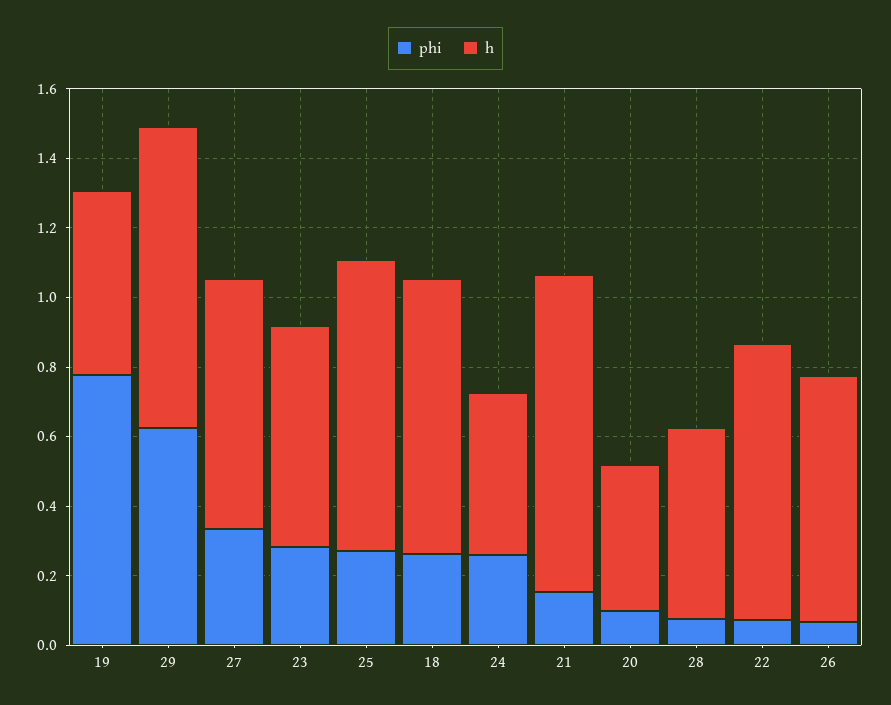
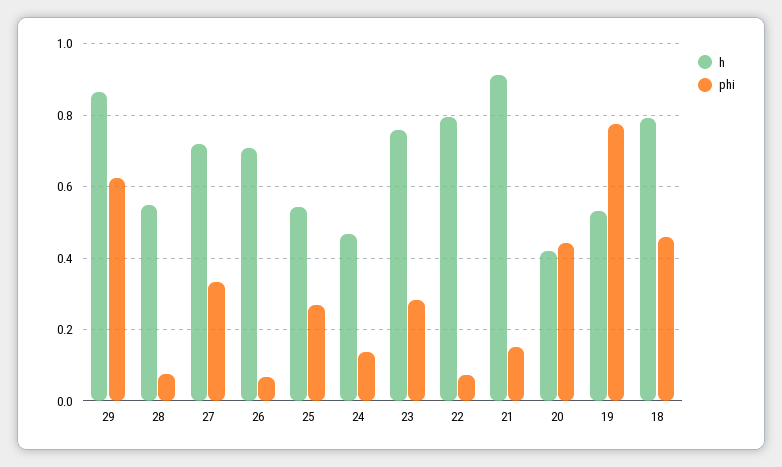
  {
    "phi": {
      "19": 0.78,
      "29": 0.62,
      "27": 0.34,
      "23": 0.28,
      "25": 0.26,
-     "18": 0.25,
+     "18": 0.46,
-     "24": 0.25,
+     "24": 0.14,
      "21": 0.16,
-     "20": 0.1,
+     "20": 0.44,
      "28": 0.08,
      "22": 0.08,
      "26": 0.06
    },
    "h": {
      "19": 0.54,
      "29": 0.86,
      "27": 0.72,
-     "23": 0.65,
+     "23": 0.76,
-     "25": 0.85,
+     "25": 0.54,
      "18": 0.8,
      "24": 0.46,
      "21": 0.92,
      "20": 0.42,
      "28": 0.54,
      "22": 0.8,
      "26": 0.7
    }
  }

